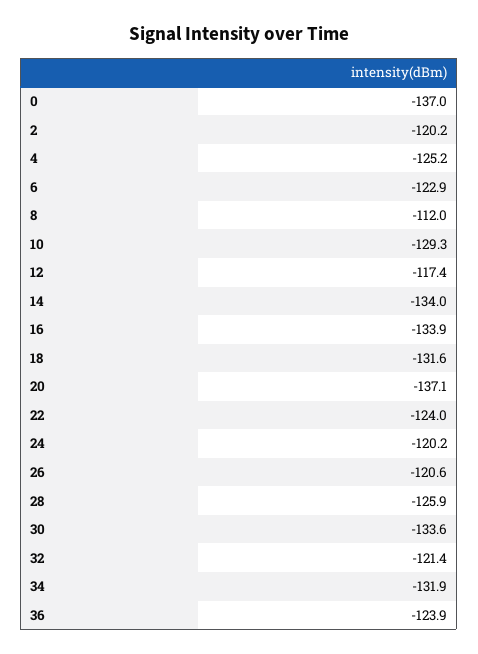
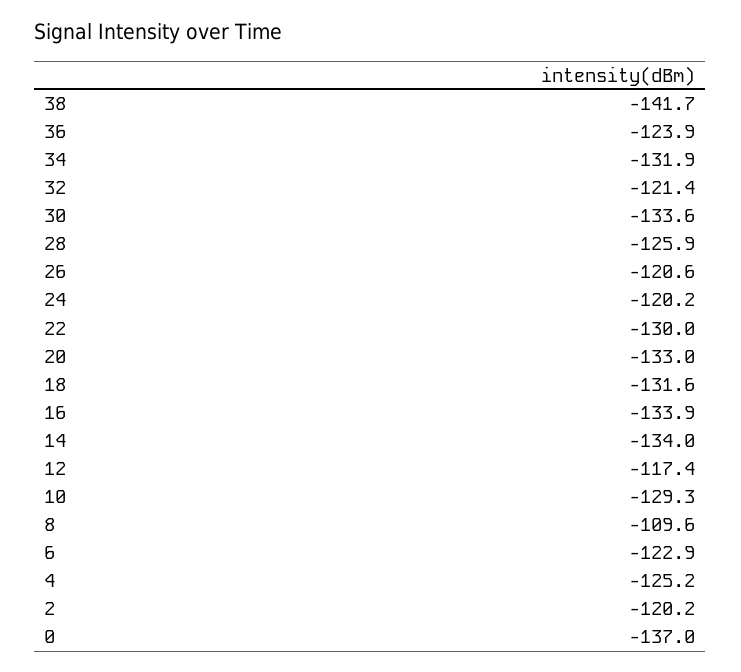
  {
    "0": -137,
    "2": -120.2,
    "4": -125.2,
    "6": -122.9,
-   "8": -112,
+   "8": -109.6,
    "10": -129.3,
    "12": -117.4,
    "14": -134,
    "16": -133.9,
    "18": -131.6,
-   "20": -137.1,
+   "20": -133,
-   "22": -124,
+   "22": -130,
    "24": -120.2,
    "26": -120.6,
    "28": -125.9,
    "30": -133.6,
    "32": -121.4,
    "34": -131.9,
-   "36": -123.9
+   "36": -123.9,
+   "38": -141.7
  }

